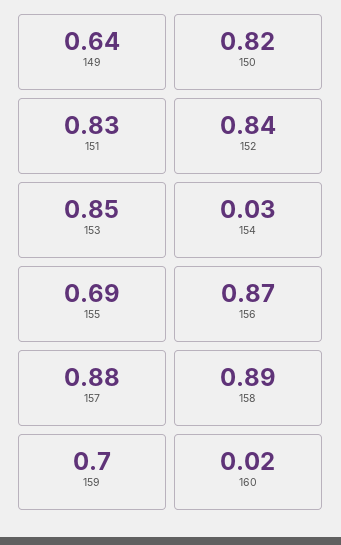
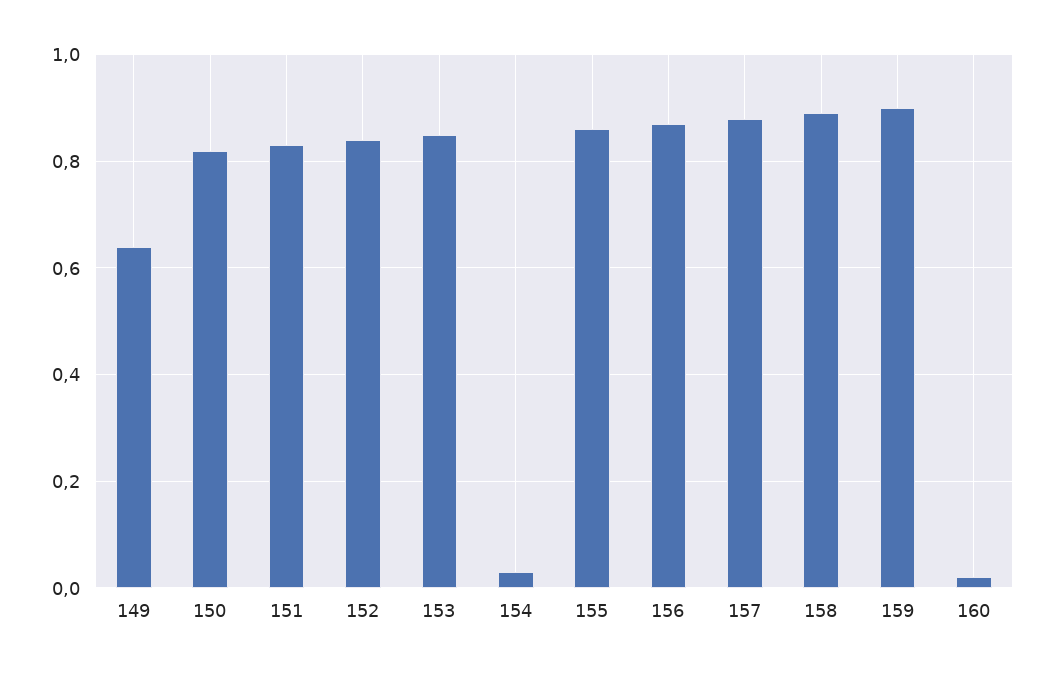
  {
    "149": 0.64,
    "150": 0.82,
    "151": 0.83,
    "152": 0.84,
    "153": 0.85,
    "154": 0.03,
-   "155": 0.69,
+   "155": 0.85,
    "156": 0.87,
    "157": 0.88,
    "158": 0.89,
-   "159": 0.7,
+   "159": 0.9,
    "160": 0.02
  }

